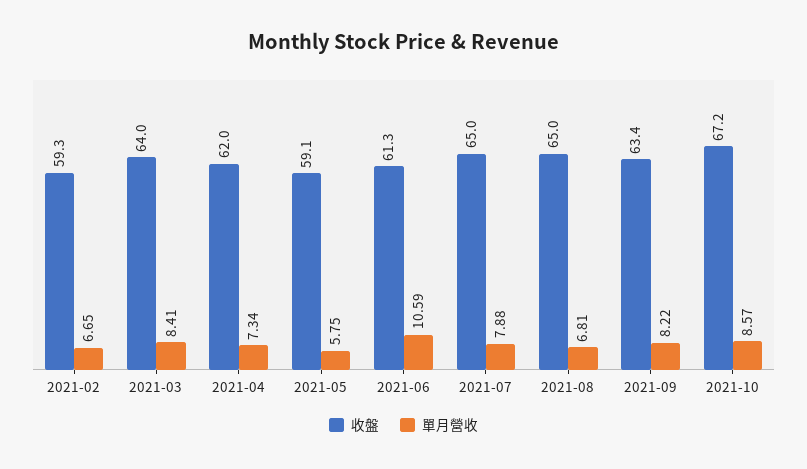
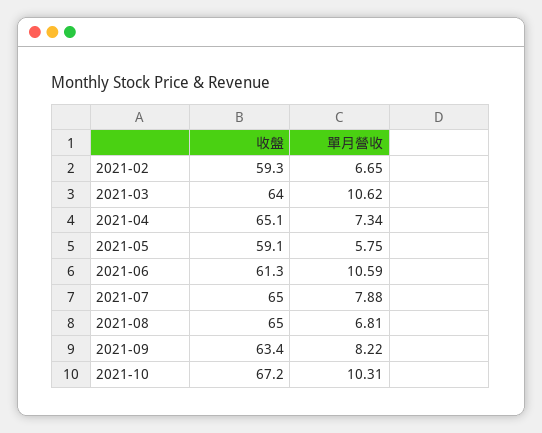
  {
    "收盤": {
      "2021-02": 59.3,
      "2021-03": 64,
-     "2021-04": 62,
+     "2021-04": 65.1,
      "2021-05": 59.1,
      "2021-06": 61.3,
      "2021-07": 65,
      "2021-08": 65,
      "2021-09": 63.4,
      "2021-10": 67.2
    },
    "單月營收": {
      "2021-02": 6.65,
-     "2021-03": 8.41,
+     "2021-03": 10.62,
      "2021-04": 7.34,
      "2021-05": 5.75,
      "2021-06": 10.59,
      "2021-07": 7.88,
      "2021-08": 6.81,
      "2021-09": 8.22,
-     "2021-10": 8.57
+     "2021-10": 10.31
    }
  }

